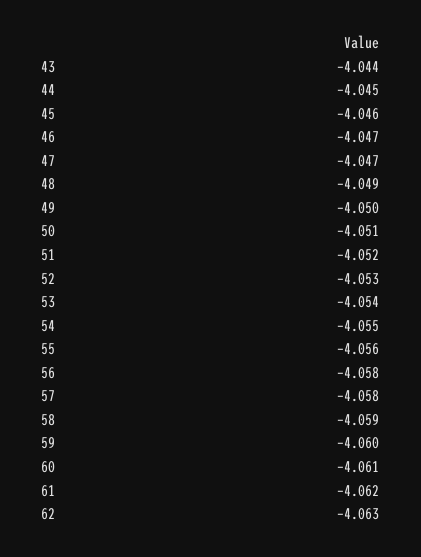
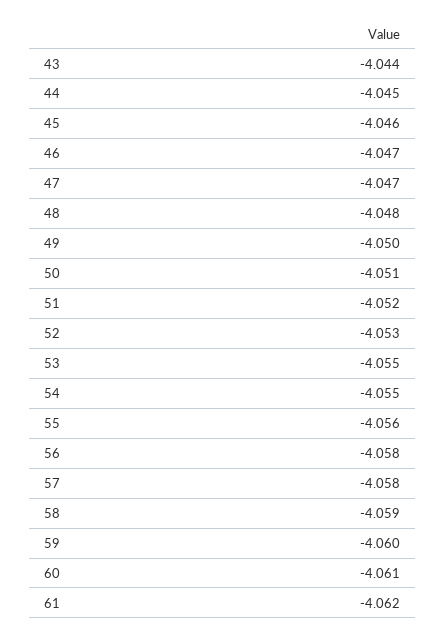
  {
    "43": -4.044,
    "44": -4.045,
    "45": -4.046,
    "46": -4.047,
    "47": -4.047,
-   "48": -4.049,
+   "48": -4.048,
    "49": -4.05,
    "50": -4.051,
    "51": -4.052,
    "52": -4.053,
-   "53": -4.054,
+   "53": -4.055,
    "54": -4.055,
    "55": -4.056,
    "56": -4.058,
    "57": -4.058,
    "58": -4.059,
    "59": -4.06,
    "60": -4.061,
-   "61": -4.062,
+   "61": -4.062
-   "62": -4.063
  }

